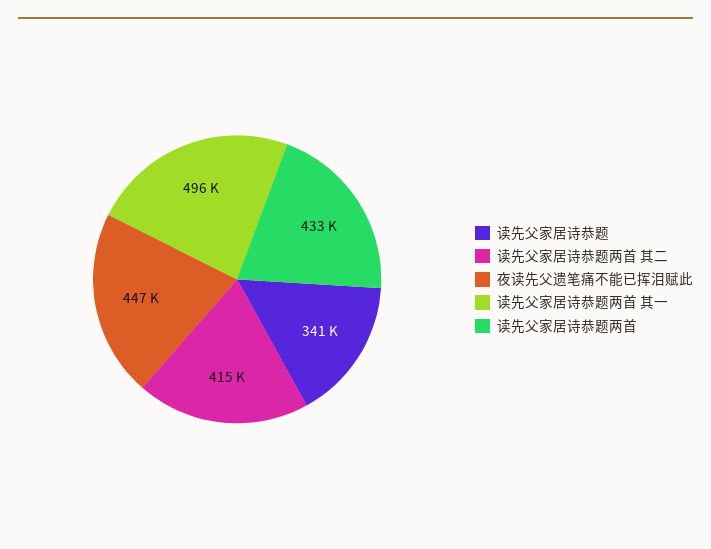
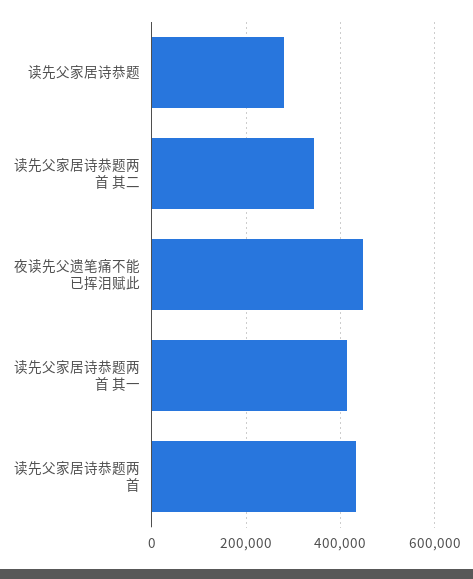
  {
-   "读先父家居诗恭题": 341000,
+   "读先父家居诗恭题": 280000,
-   "读先父家居诗恭题两首 其二": 415000,
+   "读先父家居诗恭题两首 其二": 340000,
    "夜读先父遗笔痛不能已挥泪赋此": 447000,
-   "读先父家居诗恭题两首 其一": 496000,
+   "读先父家居诗恭题两首 其一": 420000,
    "读先父家居诗恭题两首": 433000
  }

